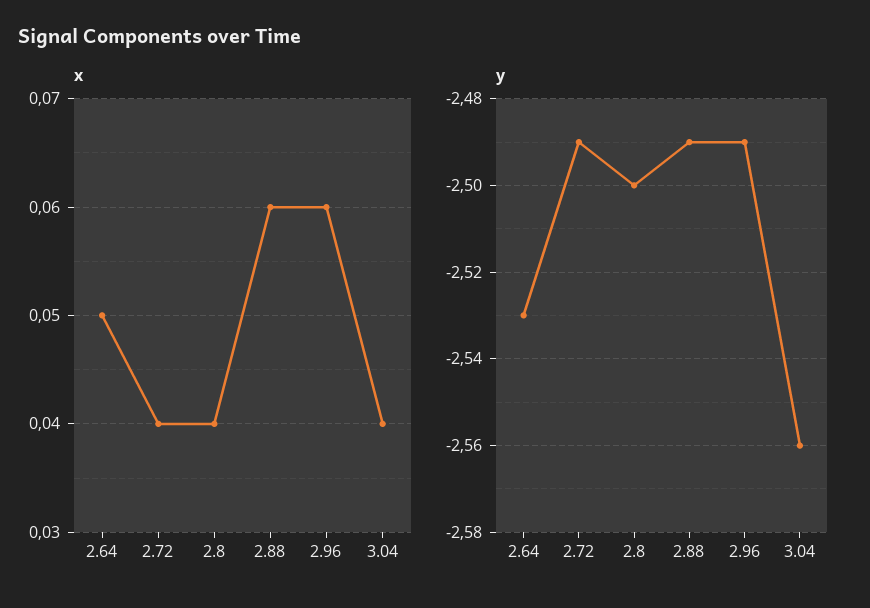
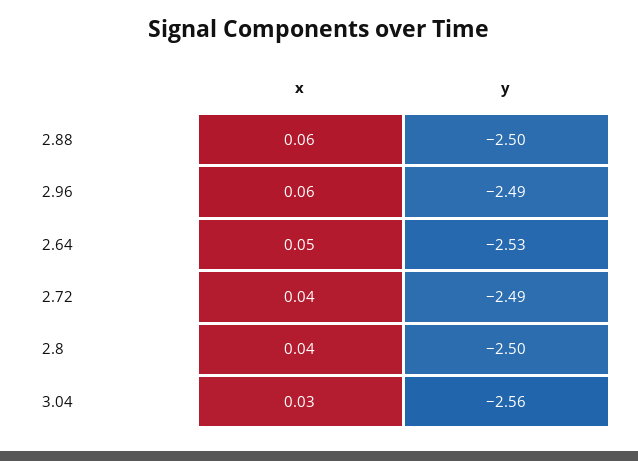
  {
    "x": {
      "2.64": 0.05,
      "2.72": 0.04,
      "2.8": 0.04,
      "2.88": 0.06,
      "2.96": 0.06,
-     "3.04": 0.04
+     "3.04": 0.03
    },
    "y": {
      "2.64": -2.53,
      "2.72": -2.49,
      "2.8": -2.5,
-     "2.88": -2.49,
+     "2.88": -2.5,
      "2.96": -2.49,
      "3.04": -2.56
    }
  }

